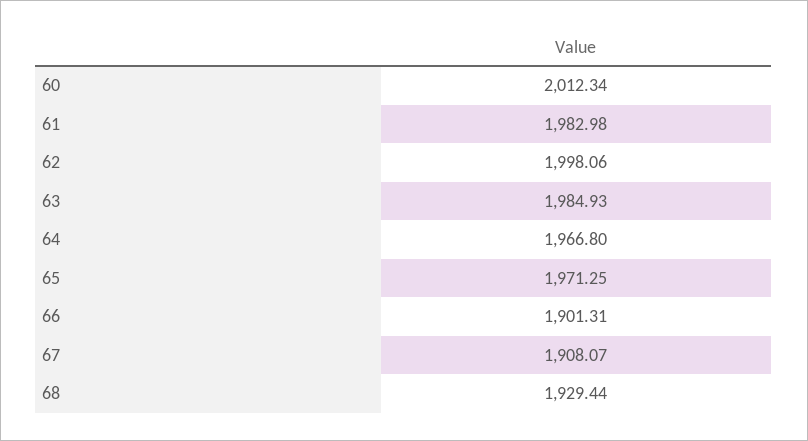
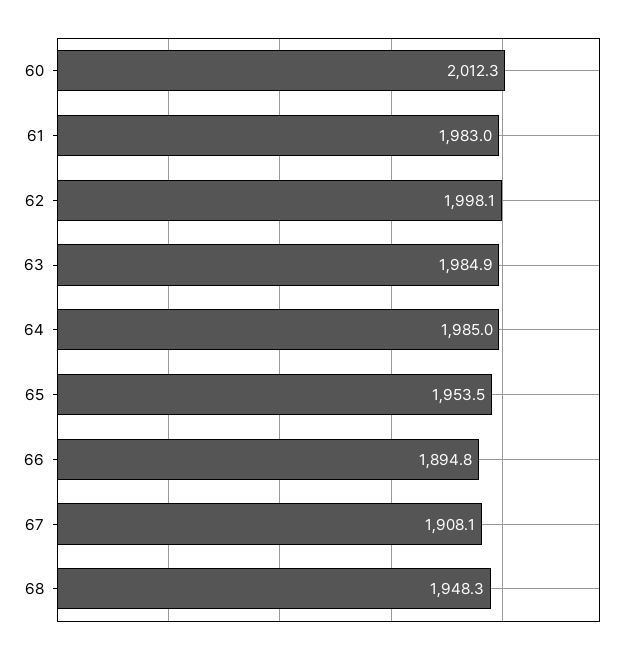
  {
    "60": 2012.34,
    "61": 1982.98,
    "62": 1998.06,
    "63": 1984.93,
-   "64": 1966.8,
+   "64": 1985,
-   "65": 1971.25,
+   "65": 1953.5,
-   "66": 1901.31,
+   "66": 1894.8,
    "67": 1908.07,
-   "68": 1929.44
+   "68": 1948.3
  }

